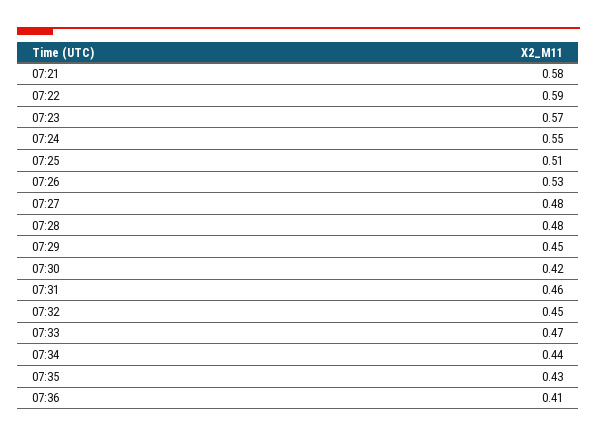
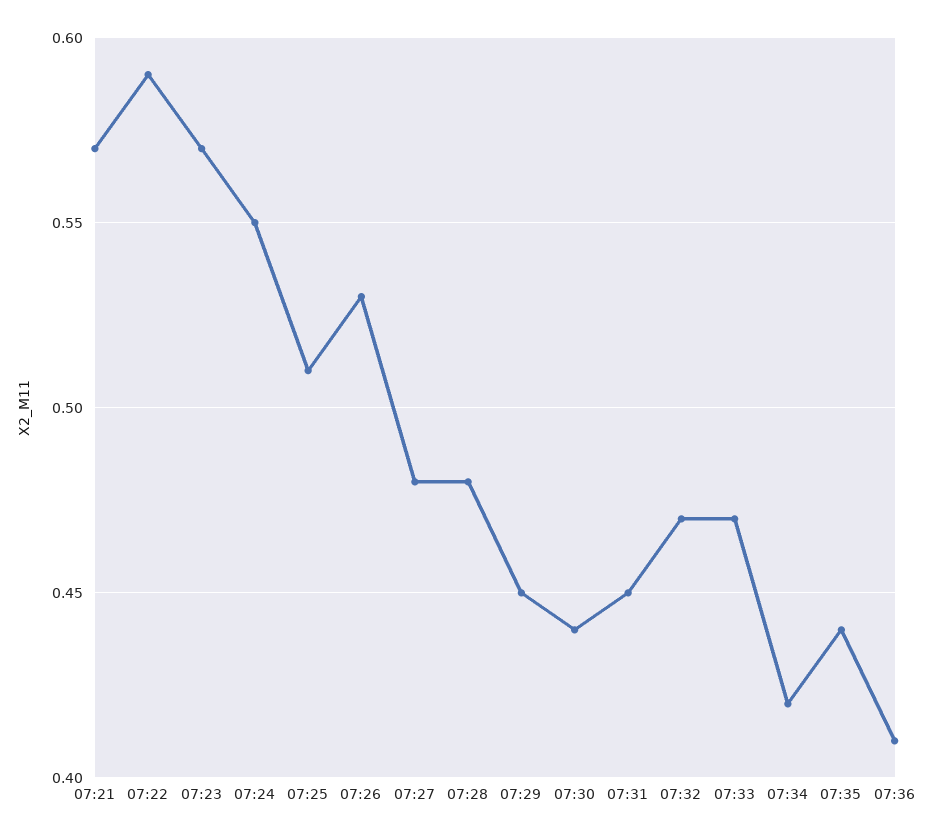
  {
-   "07:21": 0.58,
+   "07:21": 0.57,
    "07:22": 0.59,
    "07:23": 0.57,
    "07:24": 0.55,
    "07:25": 0.51,
    "07:26": 0.53,
    "07:27": 0.48,
    "07:28": 0.48,
    "07:29": 0.45,
-   "07:30": 0.42,
+   "07:30": 0.44,
-   "07:31": 0.46,
+   "07:31": 0.45,
-   "07:32": 0.45,
+   "07:32": 0.47,
    "07:33": 0.47,
-   "07:34": 0.44,
+   "07:34": 0.42,
-   "07:35": 0.43,
+   "07:35": 0.44,
    "07:36": 0.41
  }

